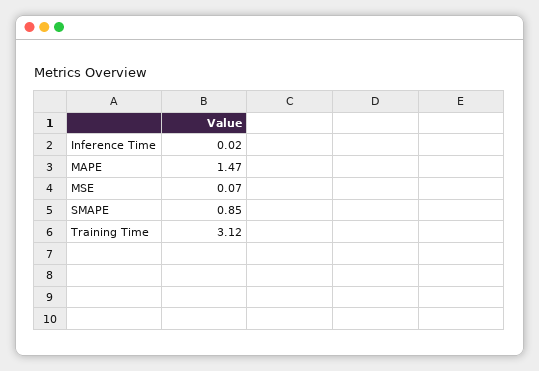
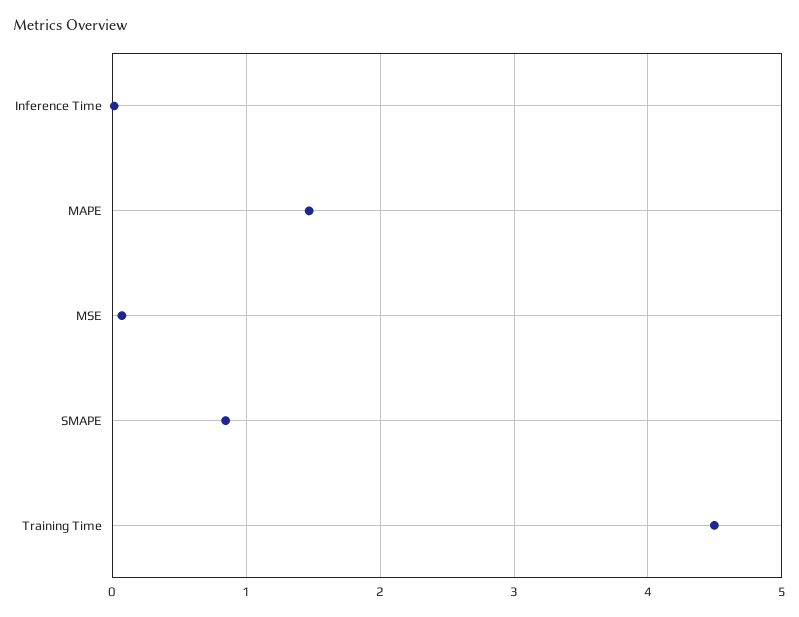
  {
    "Inference Time": 0.02,
    "MAPE": 1.47,
    "MSE": 0.07,
    "SMAPE": 0.85,
-   "Training Time": 3.12
+   "Training Time": 4.5
  }

